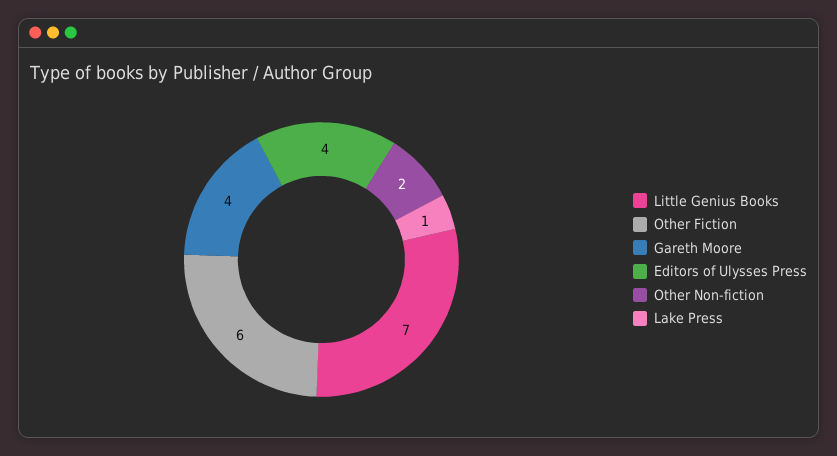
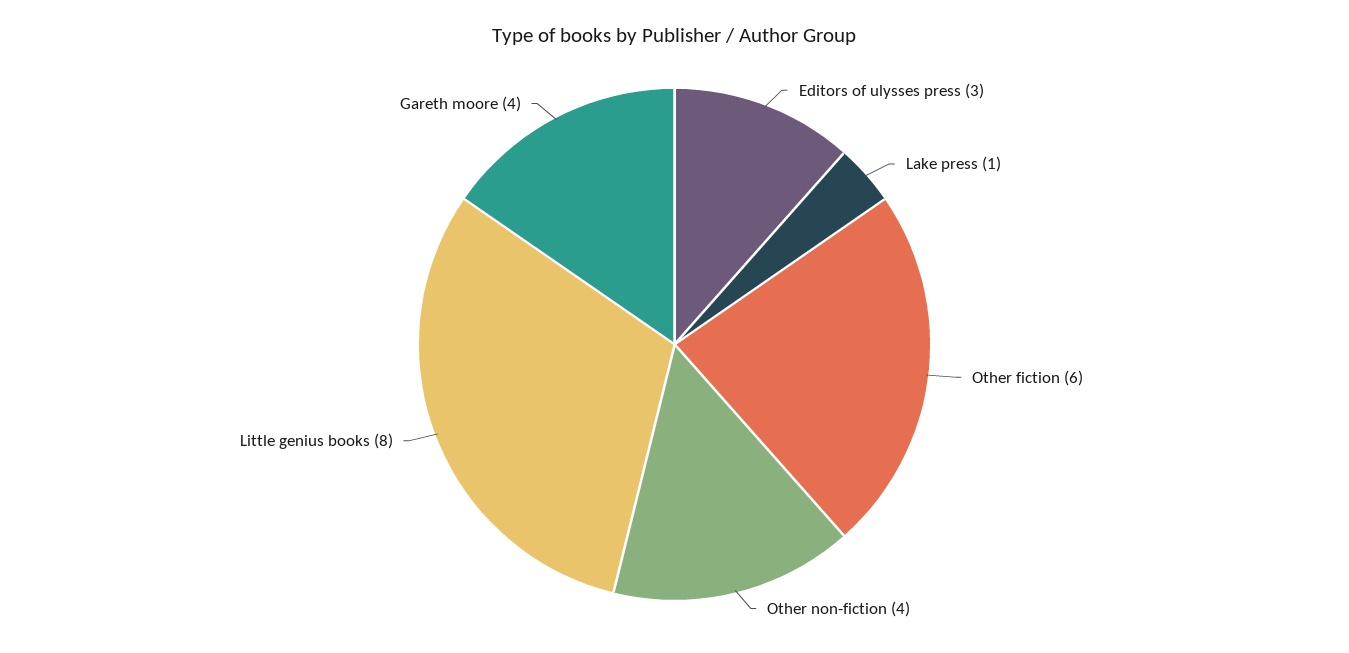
  {
-   "Little Genius Books": 7,
+   "Little Genius Books": 8,
    "Other Fiction": 6,
    "Gareth Moore": 4,
-   "Editors of Ulysses Press": 4,
+   "Editors of Ulysses Press": 3,
-   "Other Non-fiction": 2,
+   "Other Non-fiction": 4,
    "Lake Press": 1
  }

